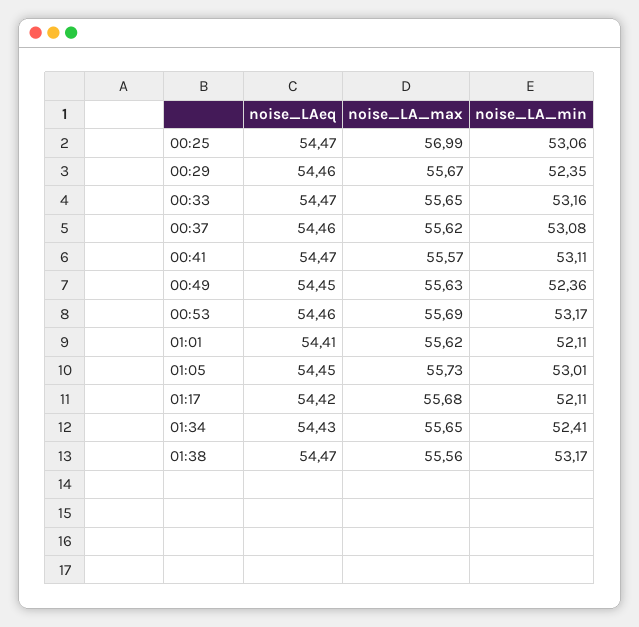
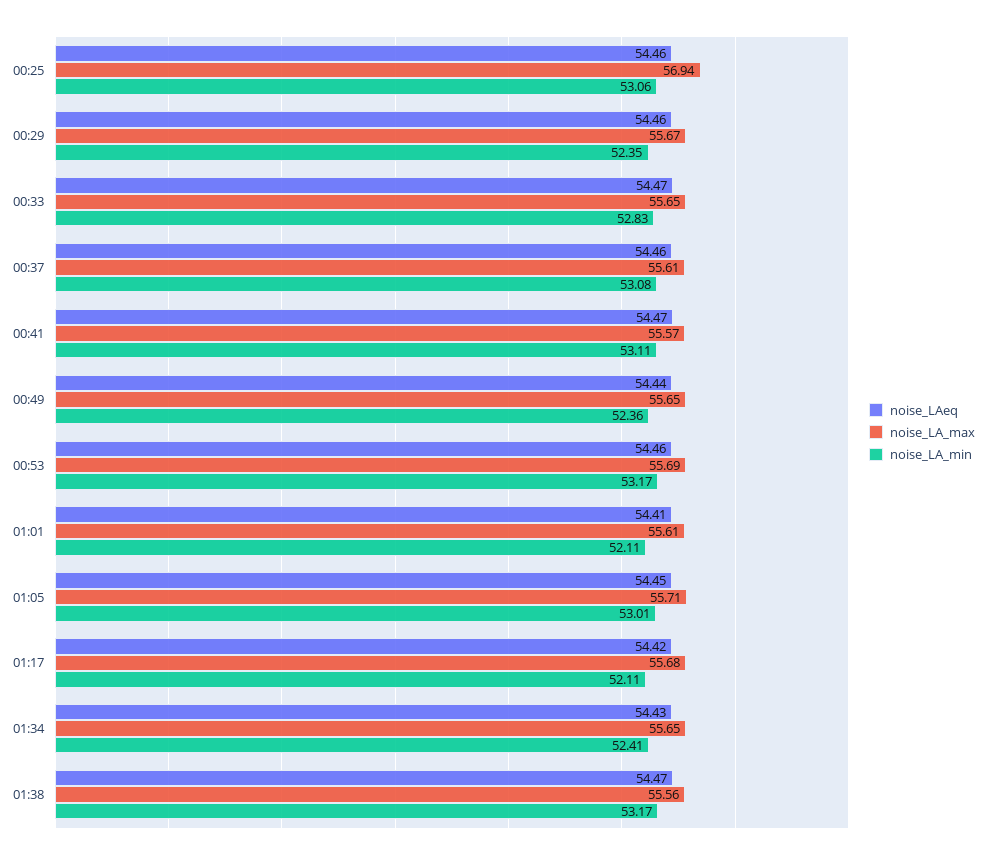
  {
    "noise_LAeq": {
-     "00:25": 54.47,
+     "00:25": 54.46,
      "00:29": 54.46,
      "00:33": 54.47,
      "00:37": 54.46,
      "00:41": 54.47,
-     "00:49": 54.45,
+     "00:49": 54.44,
      "00:53": 54.46,
      "01:01": 54.41,
      "01:05": 54.45,
      "01:17": 54.42,
      "01:34": 54.43,
      "01:38": 54.47
    },
    "noise_LA_max": {
-     "00:25": 56.99,
+     "00:25": 56.94,
      "00:29": 55.67,
      "00:33": 55.65,
-     "00:37": 55.62,
+     "00:37": 55.61,
      "00:41": 55.57,
-     "00:49": 55.63,
+     "00:49": 55.65,
      "00:53": 55.69,
-     "01:01": 55.62,
+     "01:01": 55.61,
-     "01:05": 55.73,
+     "01:05": 55.71,
      "01:17": 55.68,
      "01:34": 55.65,
      "01:38": 55.56
    },
    "noise_LA_min": {
      "00:25": 53.06,
      "00:29": 52.35,
-     "00:33": 53.16,
+     "00:33": 52.83,
      "00:37": 53.08,
      "00:41": 53.11,
      "00:49": 52.36,
      "00:53": 53.17,
      "01:01": 52.11,
      "01:05": 53.01,
      "01:17": 52.11,
      "01:34": 52.41,
      "01:38": 53.17
    }
  }

